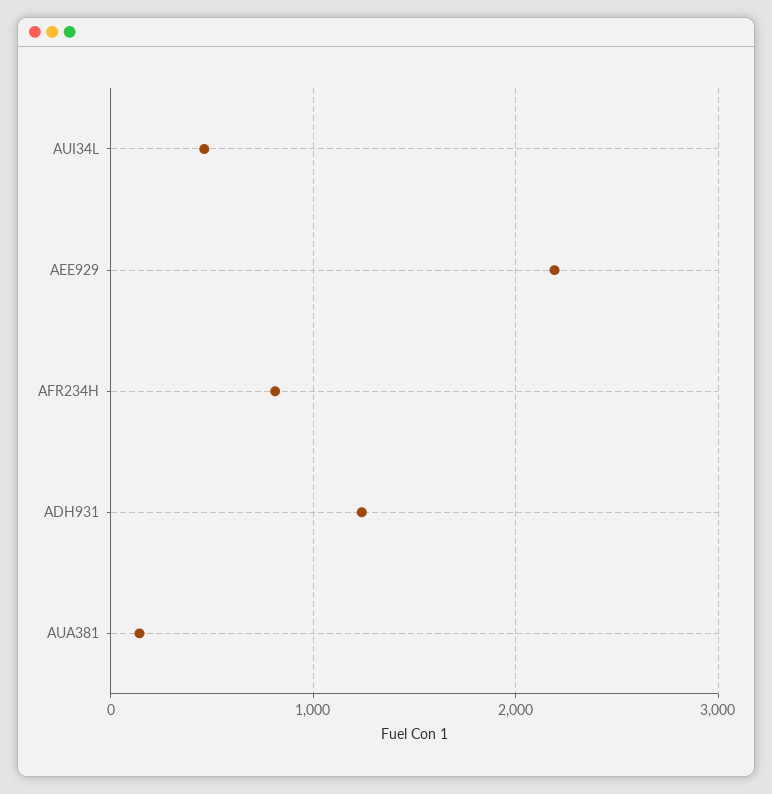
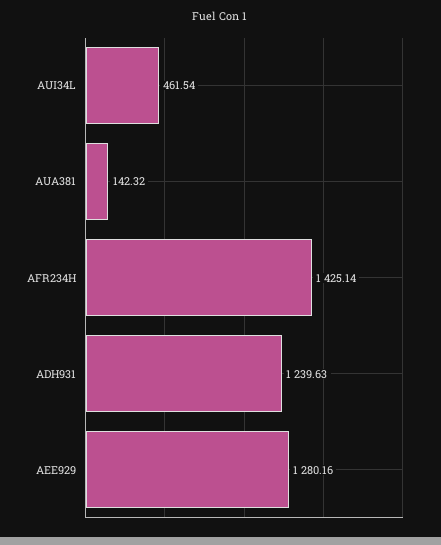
  {
    "AUI34L": 461.54,
-   "AEE929": 2200,
+   "AEE929": 1280.16,
-   "AFR234H": 800,
+   "AFR234H": 1425.14,
    "ADH931": 1239.63,
    "AUA381": 142.32
  }

